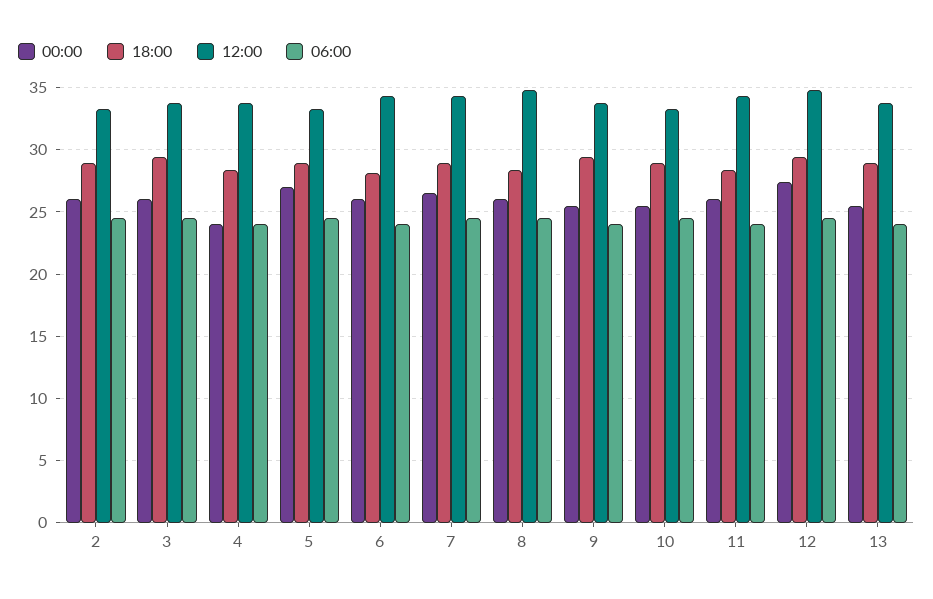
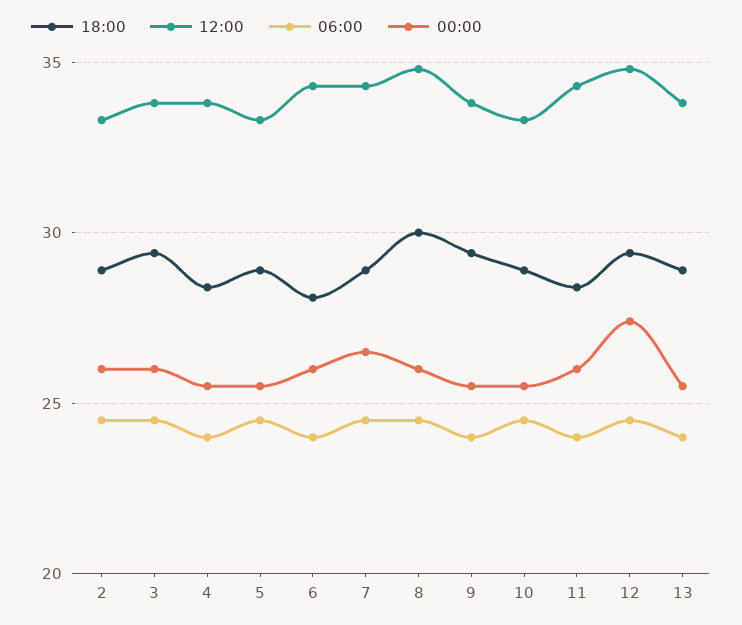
  {
    "00:00": {
      "2": 26,
      "3": 26,
-     "4": 24,
+     "4": 25.5,
-     "5": 27,
+     "5": 25.5,
      "6": 26,
      "7": 26.5,
      "8": 26,
      "9": 25.5,
      "10": 25.5,
      "11": 26,
      "12": 27.5,
      "13": 25.5
    },
    "18:00": {
      "2": 29,
      "3": 29.5,
      "4": 28.5,
      "5": 29,
      "6": 28,
      "7": 29,
-     "8": 28.5,
+     "8": 30,
      "9": 29.5,
      "10": 29,
      "11": 28.5,
      "12": 29.5,
      "13": 29
    },
    "12:00": {
      "2": 33.5,
      "3": 34,
      "4": 34,
      "5": 33.5,
      "6": 34.5,
      "7": 34.5,
      "8": 35,
      "9": 34,
      "10": 33.5,
      "11": 34.5,
      "12": 35,
      "13": 34
    },
    "06:00": {
      "2": 24.5,
      "3": 24.5,
      "4": 24,
      "5": 24.5,
      "6": 24,
      "7": 24.5,
      "8": 24.5,
      "9": 24,
      "10": 24.5,
      "11": 24,
      "12": 24.5,
      "13": 24
    }
  }

